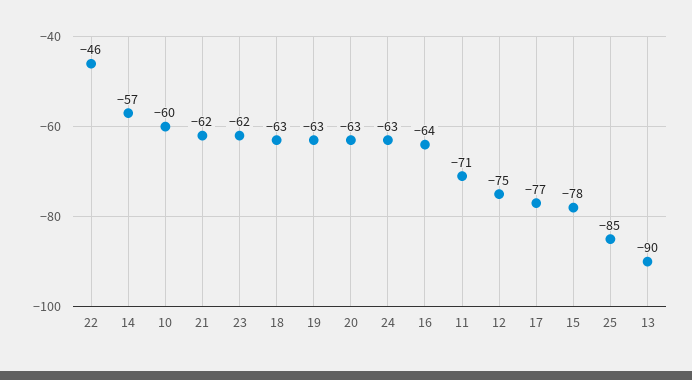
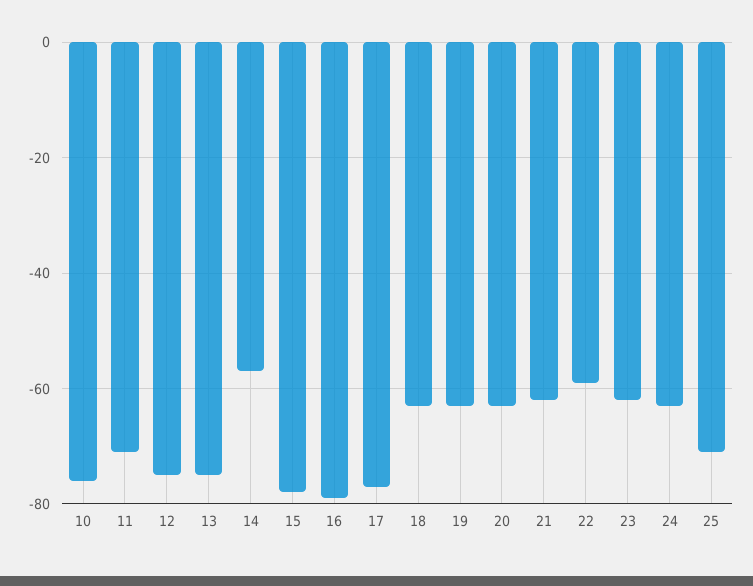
  {
-   "22": -46,
+   "22": -60,
    "14": -57,
-   "10": -60,
+   "10": -75,
    "21": -62,
    "23": -62,
    "18": -63,
    "19": -63,
    "20": -63,
    "24": -63,
-   "16": -64,
+   "16": -80,
    "11": -71,
    "12": -75,
    "17": -77,
    "15": -78,
-   "25": -85,
+   "25": -70,
-   "13": -90
+   "13": -75
  }

